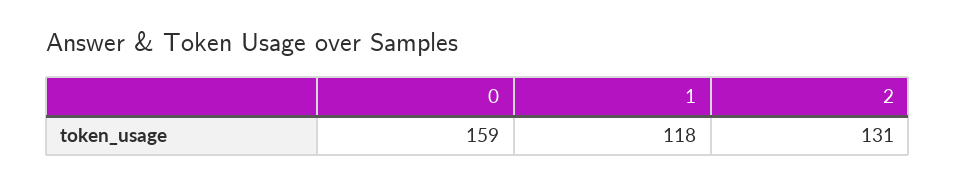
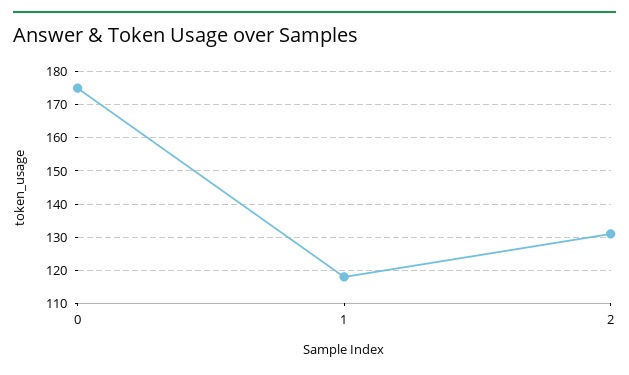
  {
-   "0": 159,
+   "0": 175,
    "1": 118,
    "2": 131
  }

